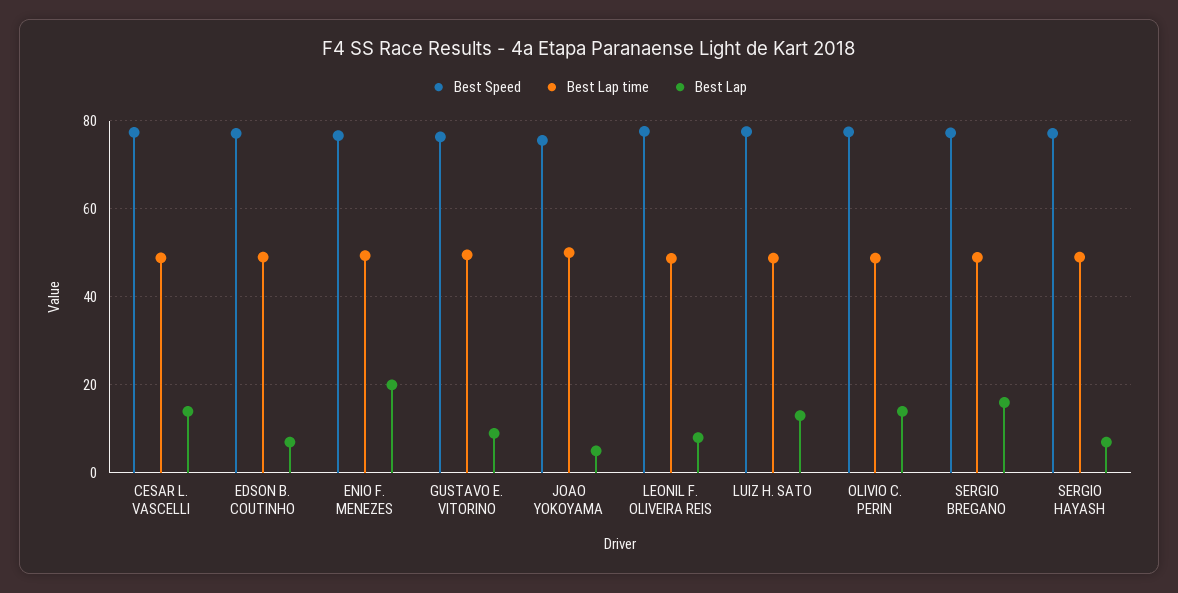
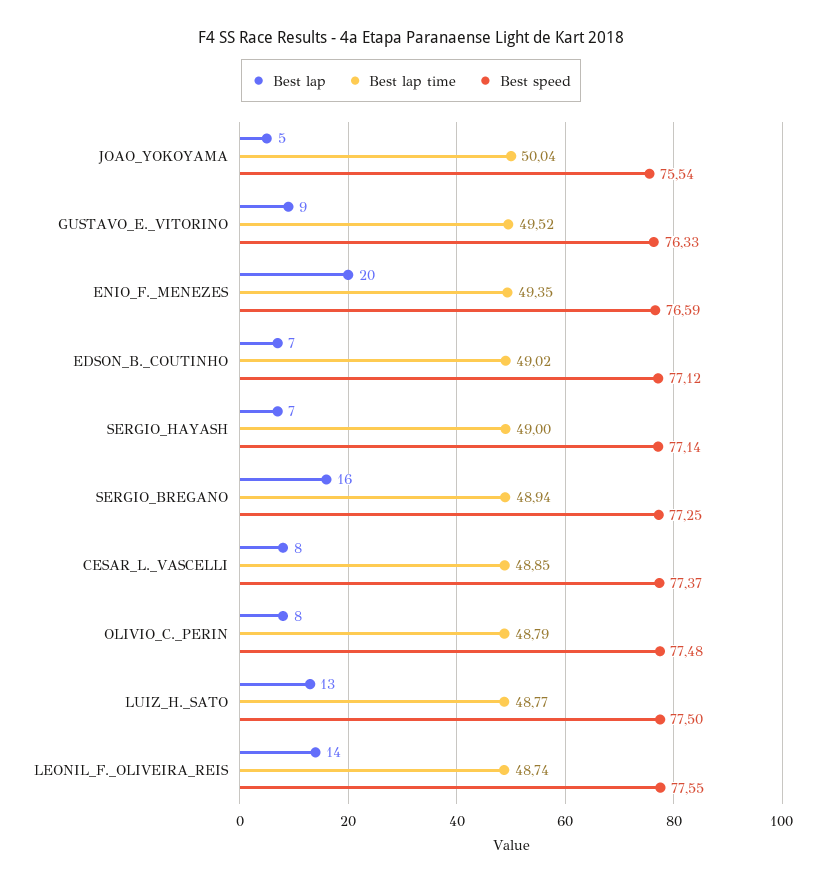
  {
    "Best Speed": {
      "CESAR L. VASCELLI": 77.37,
      "EDSON B. COUTINHO": 77.12,
      "ENIO F. MENEZES": 76.59,
      "GUSTAVO E. VITORINO": 76.33,
      "JOAO YOKOYAMA": 75.54,
      "LEONIL F. OLIVEIRA REIS": 77.55,
      "LUIZ H. SATO": 77.5,
      "OLIVIO C. PERIN": 77.48,
      "SERGIO BREGANO": 77.25,
      "SERGIO HAYASH": 77.14
    },
    "Best Lap time": {
      "CESAR L. VASCELLI": 48.85,
      "EDSON B. COUTINHO": 49.02,
      "ENIO F. MENEZES": 49.35,
      "GUSTAVO E. VITORINO": 49.52,
      "JOAO YOKOYAMA": 50.04,
      "LEONIL F. OLIVEIRA REIS": 48.74,
      "LUIZ H. SATO": 48.77,
      "OLIVIO C. PERIN": 48.79,
      "SERGIO BREGANO": 48.94,
      "SERGIO HAYASH": 49
    },
    "Best Lap": {
-     "CESAR L. VASCELLI": 14,
+     "CESAR L. VASCELLI": 8,
      "EDSON B. COUTINHO": 7,
      "ENIO F. MENEZES": 20,
      "GUSTAVO E. VITORINO": 9,
      "JOAO YOKOYAMA": 5,
-     "LEONIL F. OLIVEIRA REIS": 8,
+     "LEONIL F. OLIVEIRA REIS": 14,
      "LUIZ H. SATO": 13,
-     "OLIVIO C. PERIN": 14,
+     "OLIVIO C. PERIN": 8,
      "SERGIO BREGANO": 16,
      "SERGIO HAYASH": 7
    }
  }

